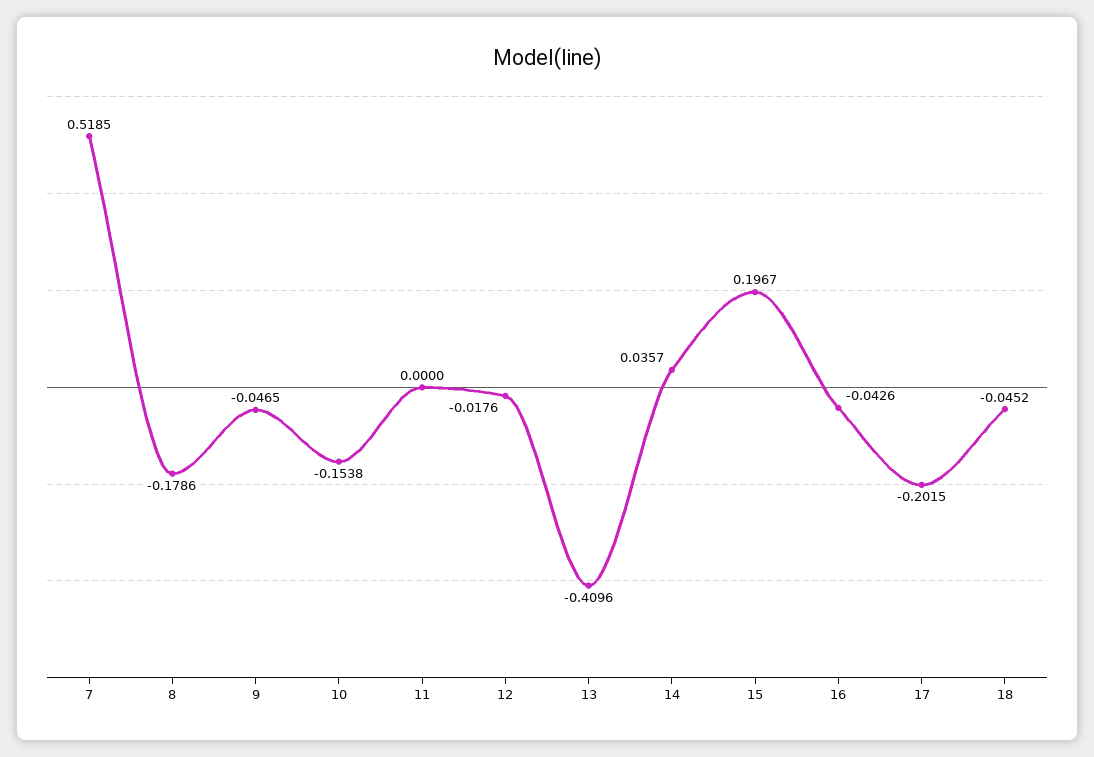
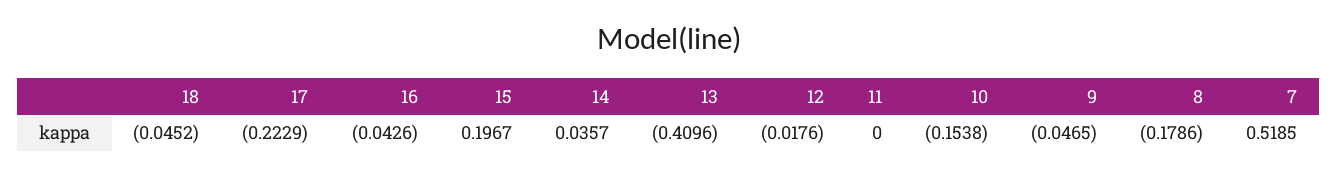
  {
    "7": 0.5185,
    "8": -0.1786,
    "9": -0.0465,
    "10": -0.1538,
    "11": 0,
    "12": -0.0176,
    "13": -0.4096,
    "14": 0.0357,
    "15": 0.1967,
    "16": -0.0426,
-   "17": -0.2015,
+   "17": -0.2229,
    "18": -0.0452
  }

